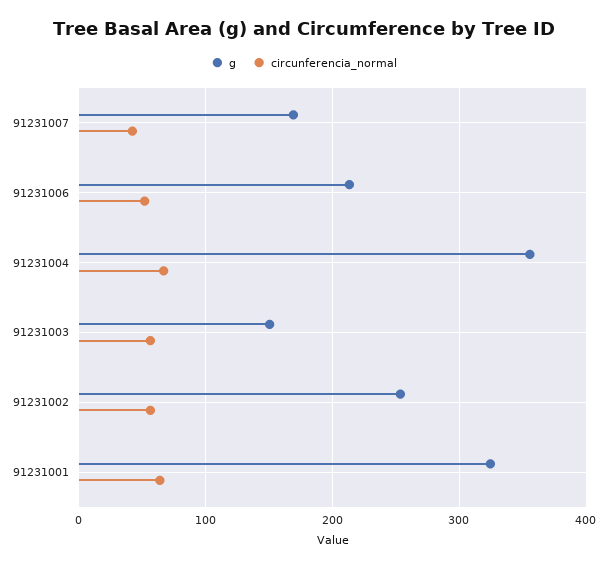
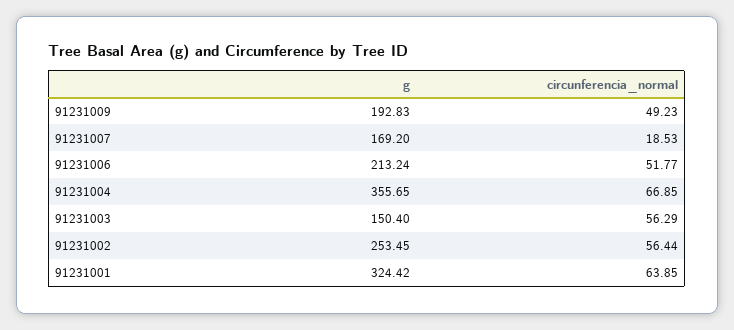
  {
    "g": {
      "91231007": 169.2,
      "91231006": 213.24,
      "91231004": 355.65,
      "91231003": 150.4,
      "91231002": 253.45,
-     "91231001": 324.42
+     "91231001": 324.42,
+     "91231009": 192.83
    },
    "circunferencia_normal": {
-     "91231007": 40,
+     "91231007": 18.53,
      "91231006": 51.77,
      "91231004": 66.85,
      "91231003": 56.29,
      "91231002": 56.44,
-     "91231001": 63.85
+     "91231001": 63.85,
+     "91231009": 49.23
    }
  }

